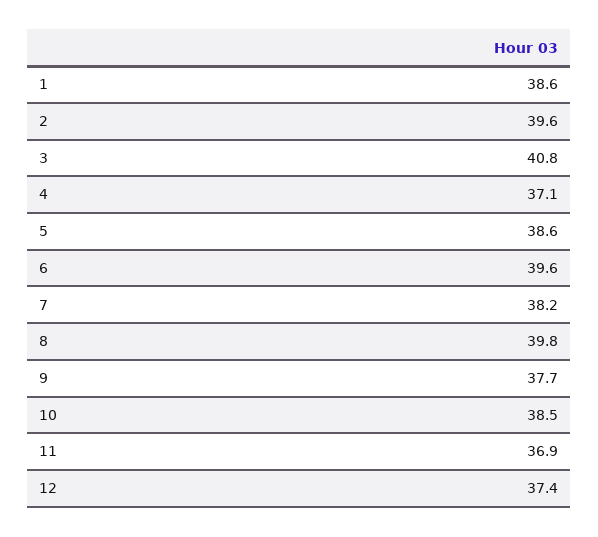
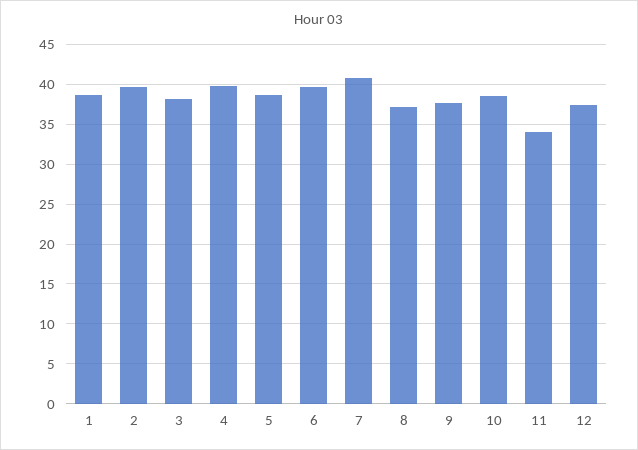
  {
    "1": 38.6,
    "2": 39.6,
-   "3": 40.8,
+   "3": 38,
-   "4": 37.1,
+   "4": 40,
    "5": 38.6,
    "6": 39.6,
-   "7": 38.2,
+   "7": 41,
-   "8": 39.8,
+   "8": 37,
    "9": 37.7,
    "10": 38.5,
-   "11": 36.9,
+   "11": 34,
    "12": 37.4
  }

